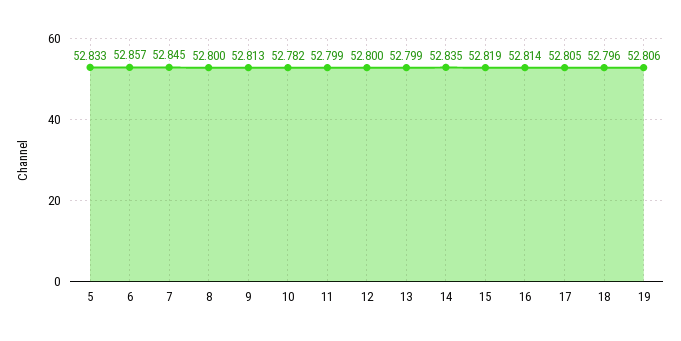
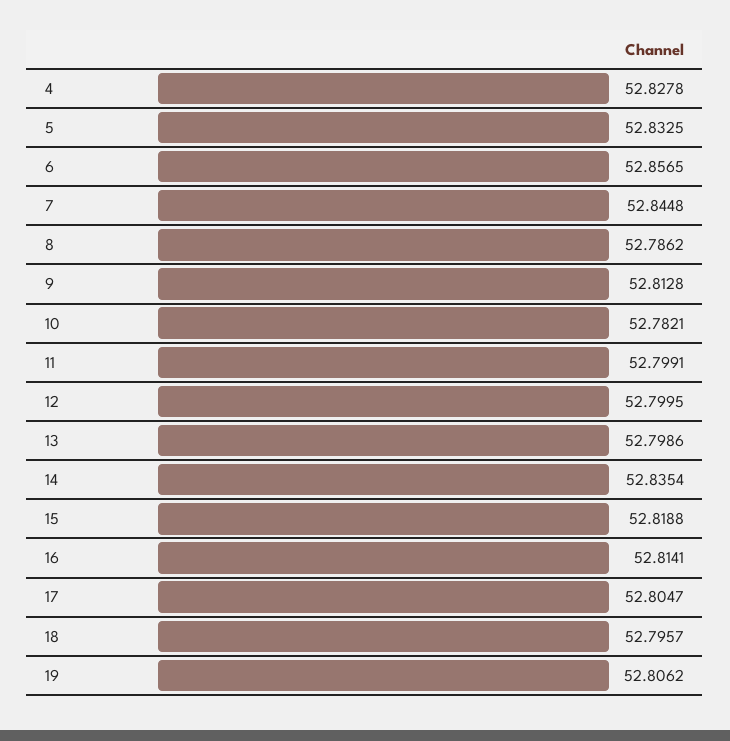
  {
    "5": 52.8325,
    "6": 52.8565,
    "7": 52.8448,
-   "8": 52.8,
+   "8": 52.7862,
    "9": 52.8128,
    "10": 52.7821,
    "11": 52.7991,
    "12": 52.7995,
    "13": 52.7986,
    "14": 52.8354,
    "15": 52.8188,
    "16": 52.8141,
    "17": 52.8047,
    "18": 52.7957,
-   "19": 52.8062
+   "19": 52.8062,
+   "4": 52.8278
  }

